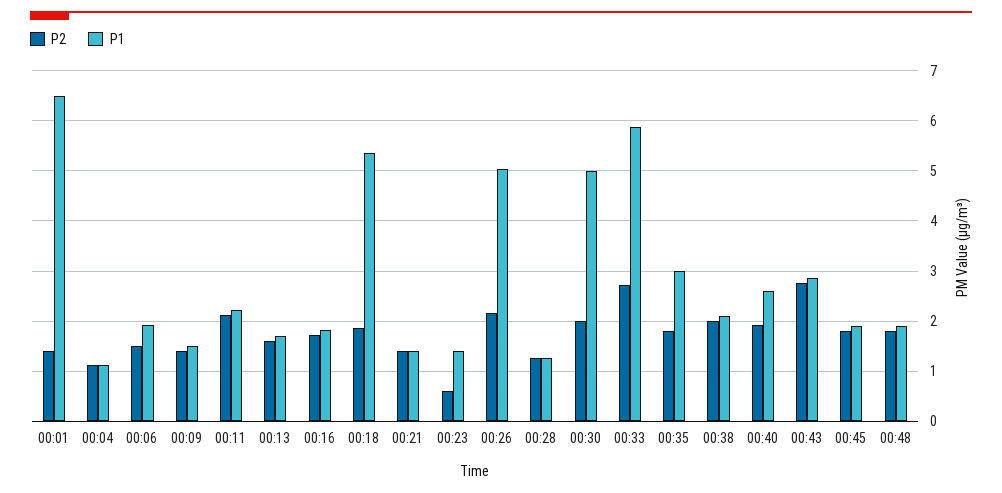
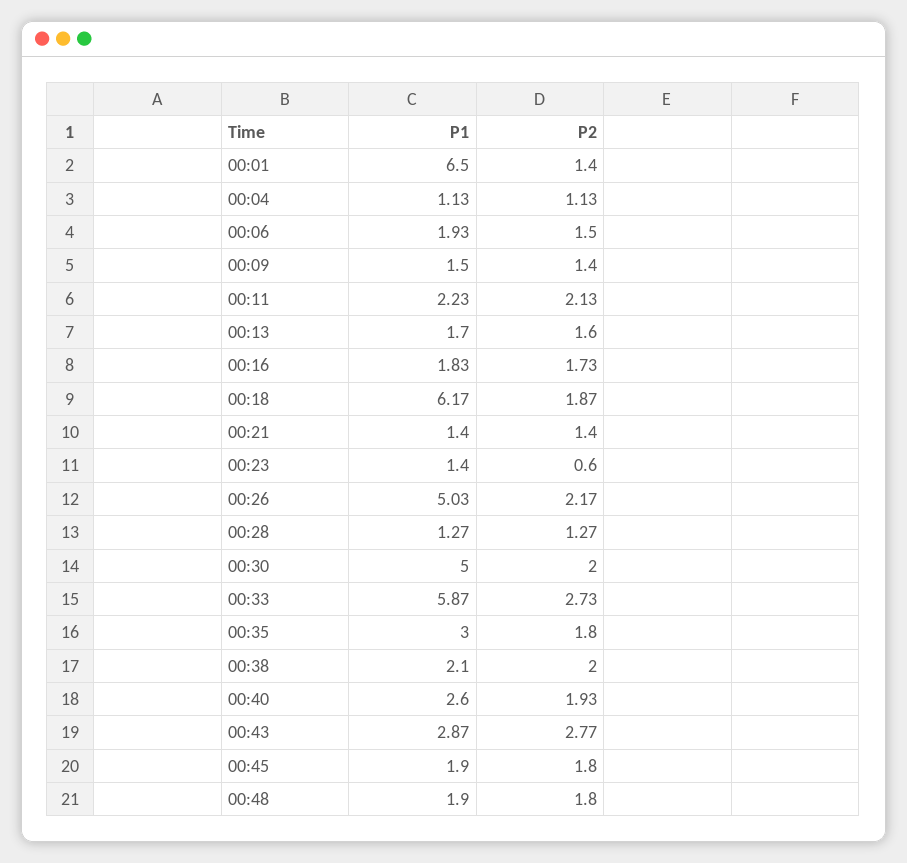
  {
    "P2": {
      "00:01": 1.4,
      "00:04": 1.13,
      "00:06": 1.5,
      "00:09": 1.4,
      "00:11": 2.13,
      "00:13": 1.6,
      "00:16": 1.73,
      "00:18": 1.87,
      "00:21": 1.4,
      "00:23": 0.6,
      "00:26": 2.17,
      "00:28": 1.27,
      "00:30": 2,
      "00:33": 2.73,
      "00:35": 1.8,
      "00:38": 2,
      "00:40": 1.93,
      "00:43": 2.77,
      "00:45": 1.8,
      "00:48": 1.8
    },
    "P1": {
      "00:01": 6.5,
      "00:04": 1.13,
      "00:06": 1.93,
      "00:09": 1.5,
      "00:11": 2.23,
      "00:13": 1.7,
      "00:16": 1.83,
-     "00:18": 5.4,
+     "00:18": 6.17,
      "00:21": 1.4,
      "00:23": 1.4,
      "00:26": 5.03,
      "00:28": 1.27,
      "00:30": 5,
      "00:33": 5.87,
      "00:35": 3,
      "00:38": 2.1,
      "00:40": 2.6,
      "00:43": 2.87,
      "00:45": 1.9,
      "00:48": 1.9
    }
  }

